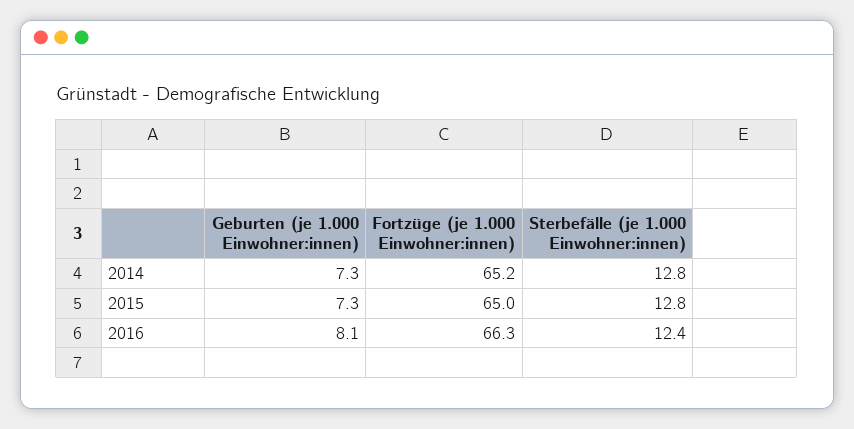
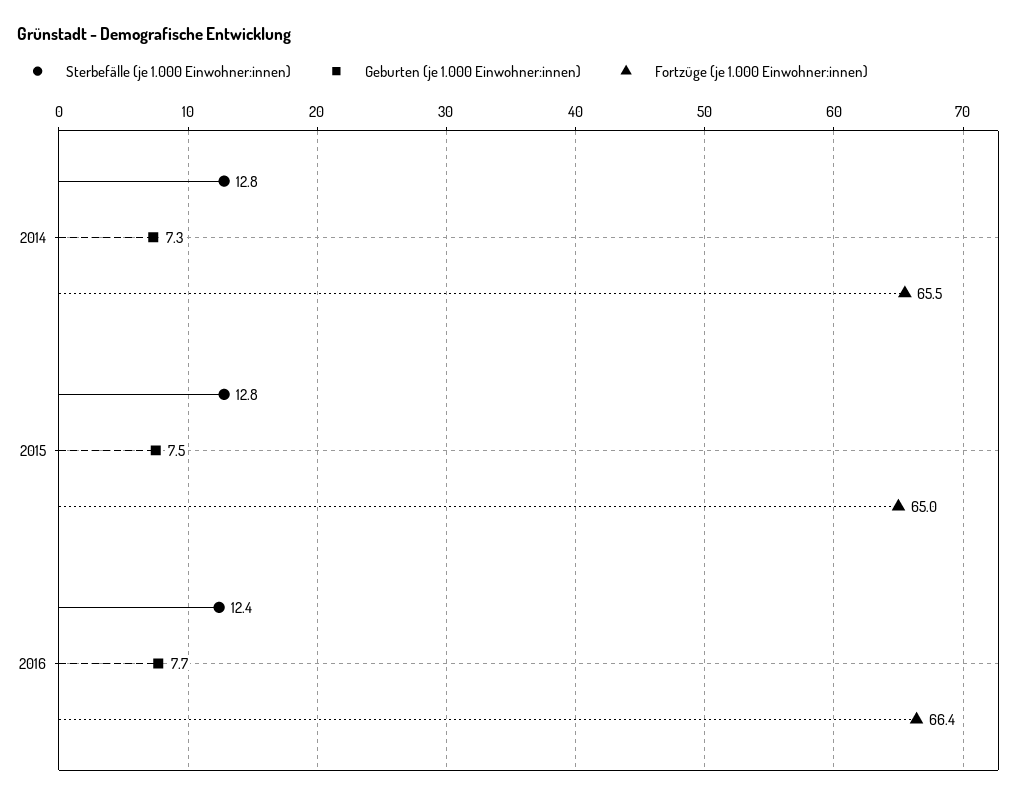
  {
    "Geburten (je 1.000 Einwohner:innen)": {
      "2014": 7.3,
-     "2015": 7.3,
+     "2015": 7.5,
-     "2016": 8.1
+     "2016": 7.7
    },
    "Fortzüge (je 1.000 Einwohner:innen)": {
-     "2014": 65.2,
+     "2014": 65.5,
      "2015": 65,
-     "2016": 66.3
+     "2016": 66.4
    },
    "Sterbefälle (je 1.000 Einwohner:innen)": {
      "2014": 12.8,
      "2015": 12.8,
      "2016": 12.4
    }
  }

